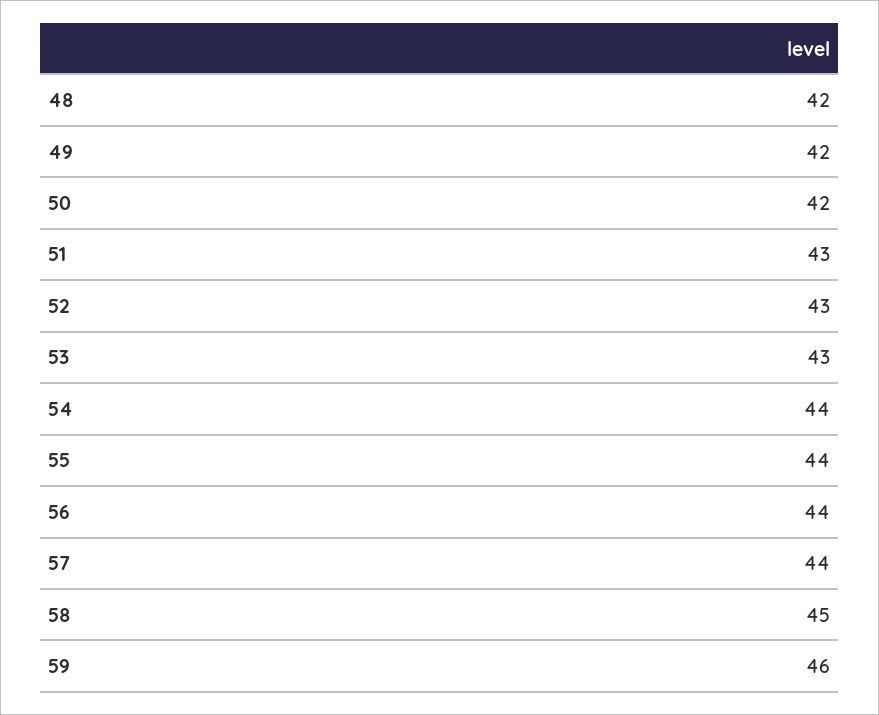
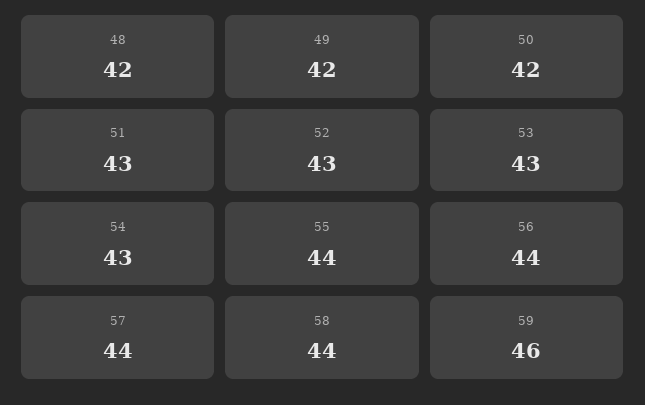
  {
    "48": 42,
    "49": 42,
    "50": 42,
    "51": 43,
    "52": 43,
    "53": 43,
-   "54": 44,
+   "54": 43,
    "55": 44,
    "56": 44,
    "57": 44,
-   "58": 45,
+   "58": 44,
    "59": 46
  }

